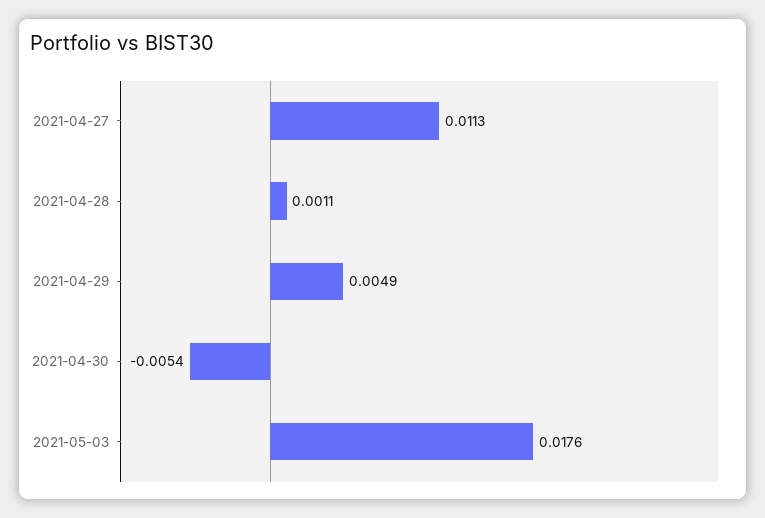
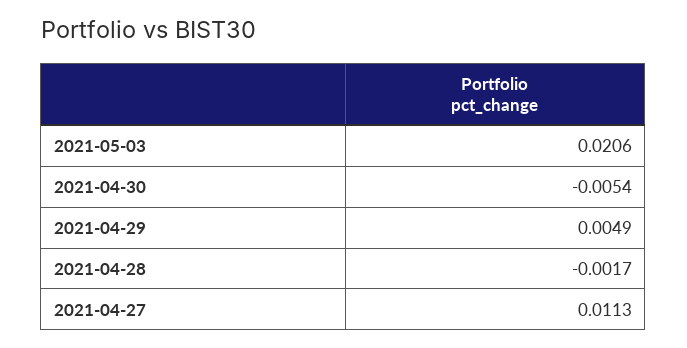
  {
    "2021-04-27": 0.0113,
-   "2021-04-28": 0.0011,
+   "2021-04-28": -0.0017,
    "2021-04-29": 0.0049,
    "2021-04-30": -0.0054,
-   "2021-05-03": 0.0176
+   "2021-05-03": 0.0206
  }

